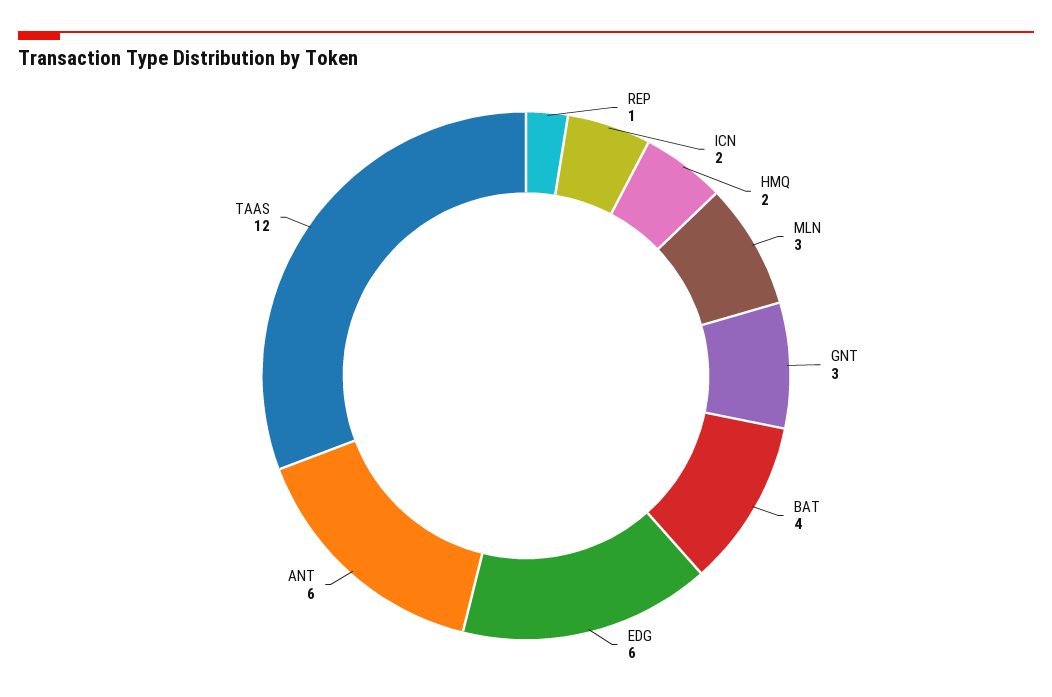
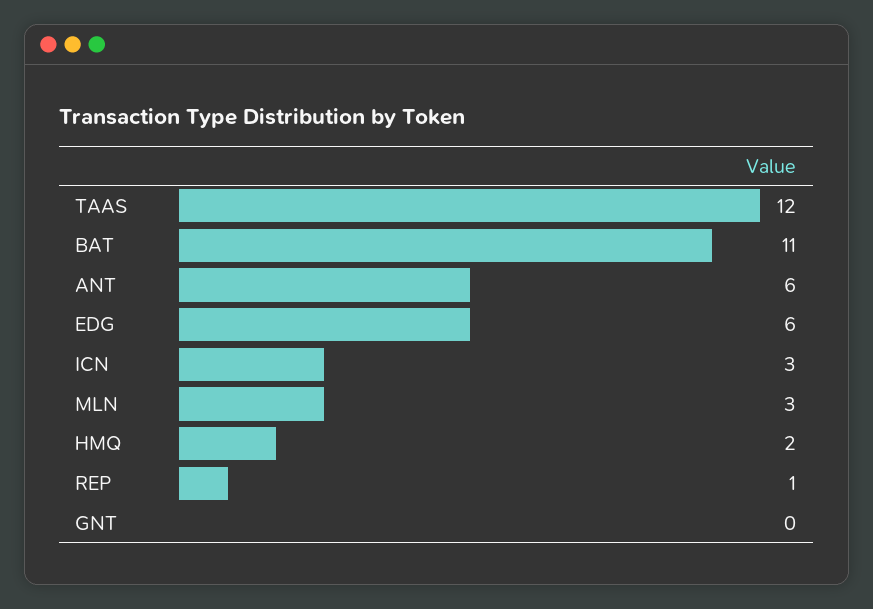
  {
    "REP": 1,
-   "ICN": 2,
+   "ICN": 3,
    "HMQ": 2,
    "MLN": 3,
-   "GNT": 3,
+   "GNT": 0,
-   "BAT": 4,
+   "BAT": 11,
    "EDG": 6,
    "ANT": 6,
    "TAAS": 12
  }

